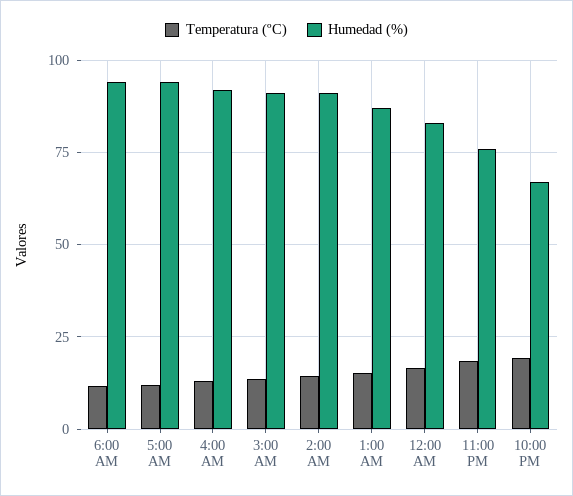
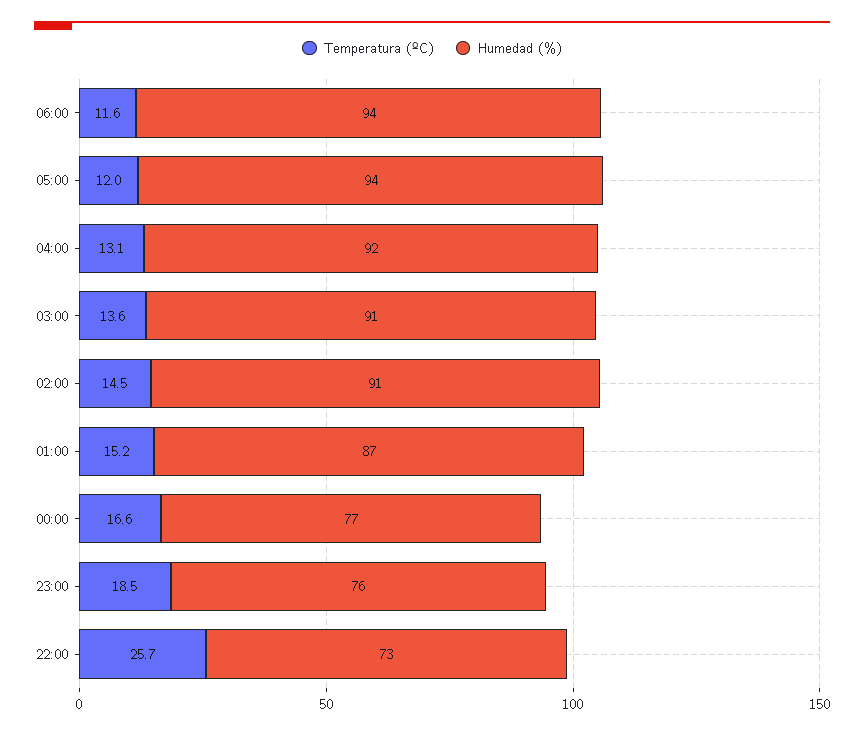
  {
    "Temperatura (ºC)": {
      "6:00 AM": 11.6,
      "5:00 AM": 12,
      "4:00 AM": 13.1,
      "3:00 AM": 13.6,
      "2:00 AM": 14.5,
      "1:00 AM": 15.2,
      "12:00 AM": 16.6,
      "11:00 PM": 18.5,
-     "10:00 PM": 20
+     "10:00 PM": 25.7
    },
    "Humedad (%)": {
      "6:00 AM": 94,
      "5:00 AM": 94,
      "4:00 AM": 92,
      "3:00 AM": 91,
      "2:00 AM": 91,
      "1:00 AM": 87,
-     "12:00 AM": 82.5,
+     "12:00 AM": 77,
      "11:00 PM": 76,
-     "10:00 PM": 67.5
+     "10:00 PM": 73
    }
  }

